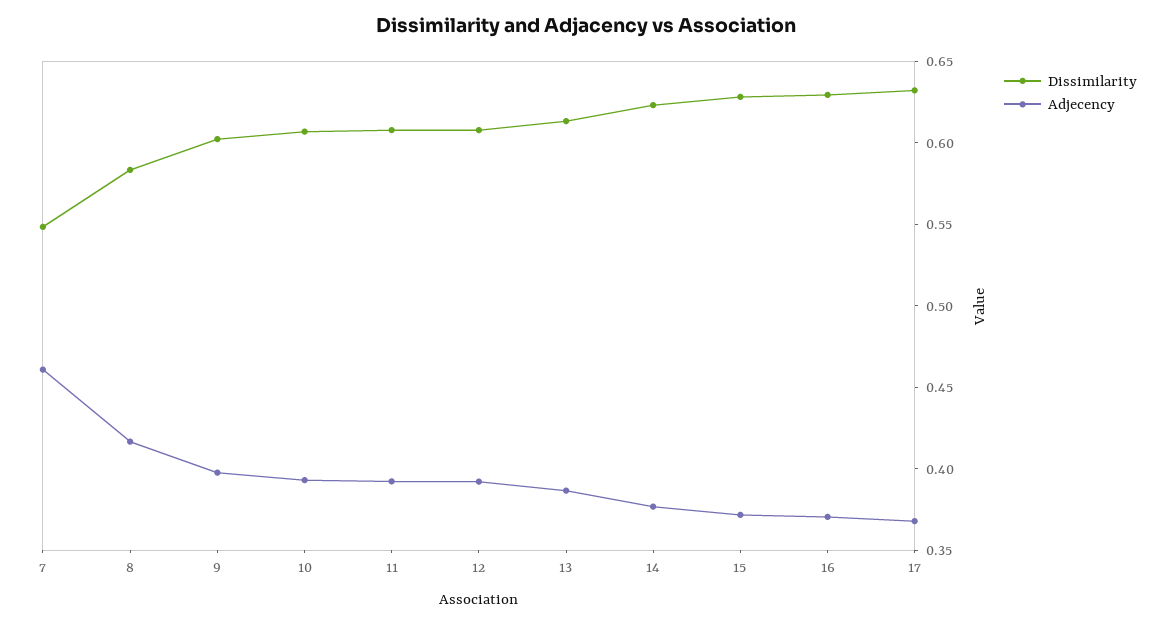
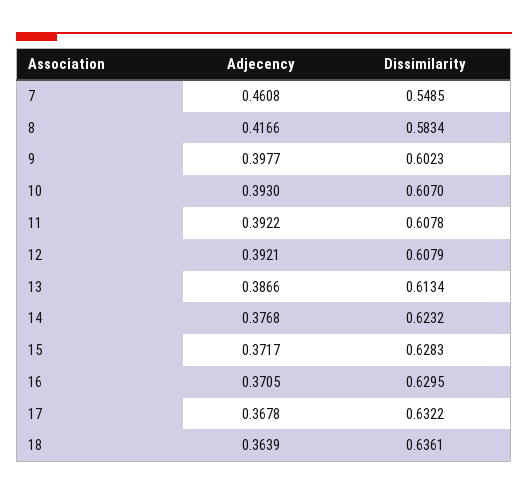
  {
    "Dissimilarity": {
      "7": 0.5485,
      "8": 0.5834,
      "9": 0.6023,
      "10": 0.607,
      "11": 0.6078,
      "12": 0.6079,
      "13": 0.6134,
      "14": 0.6232,
      "15": 0.6283,
      "16": 0.6295,
-     "17": 0.6322
+     "17": 0.6322,
+     "18": 0.6361
    },
    "Adjecency": {
      "7": 0.4608,
      "8": 0.4166,
      "9": 0.3977,
      "10": 0.393,
      "11": 0.3922,
      "12": 0.3921,
      "13": 0.3866,
      "14": 0.3768,
      "15": 0.3717,
      "16": 0.3705,
-     "17": 0.3678
+     "17": 0.3678,
+     "18": 0.3639
    }
  }

